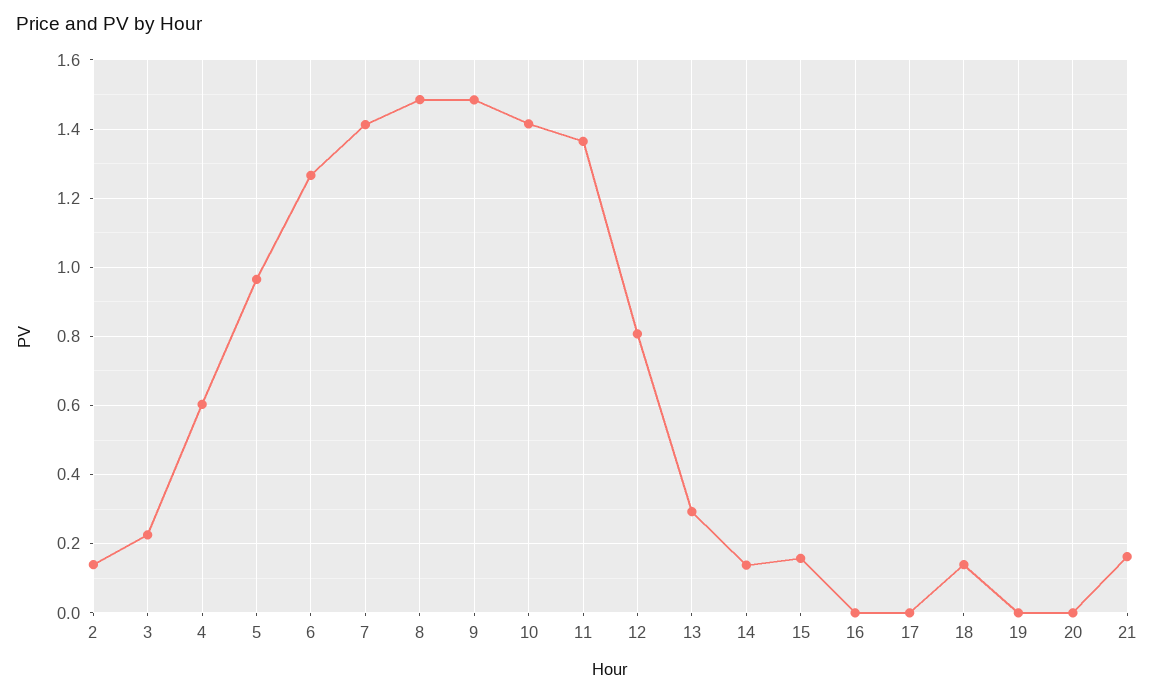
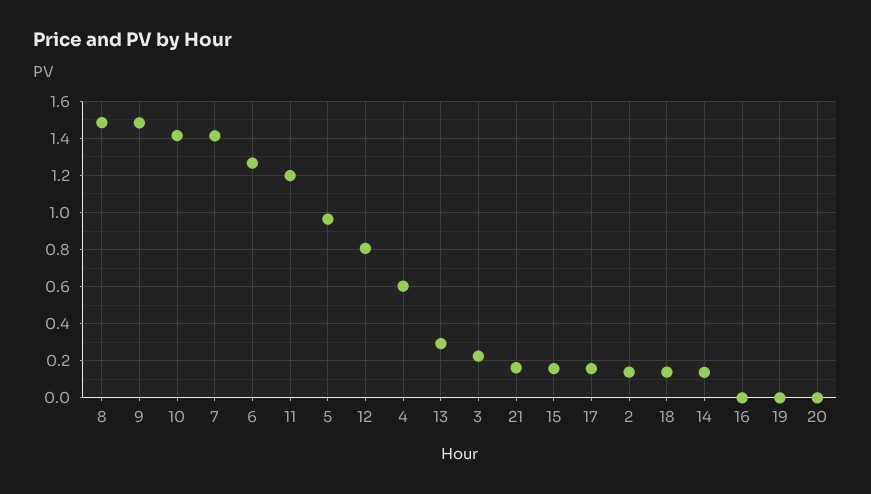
  {
    "2": 0.14,
    "3": 0.22,
    "4": 0.6,
    "5": 0.96,
    "6": 1.26,
    "7": 1.42,
    "8": 1.48,
    "9": 1.48,
    "10": 1.42,
-   "11": 1.36,
+   "11": 1.2,
    "12": 0.8,
    "13": 0.3,
    "14": 0.14,
    "15": 0.16,
    "16": 0,
-   "17": 0,
+   "17": 0.15,
    "18": 0.14,
    "19": 0,
    "20": 0,
    "21": 0.16
  }

